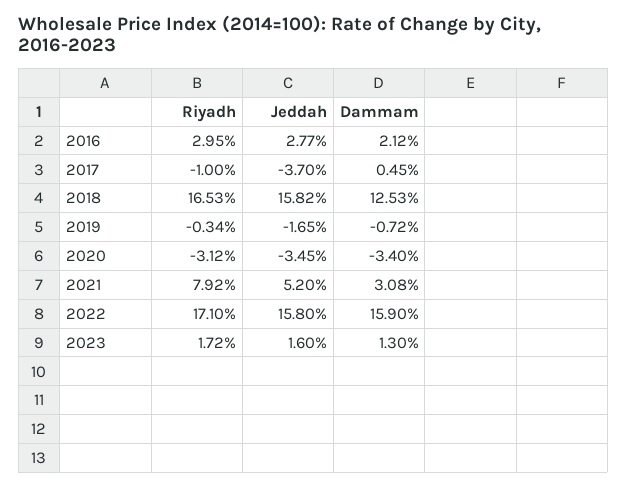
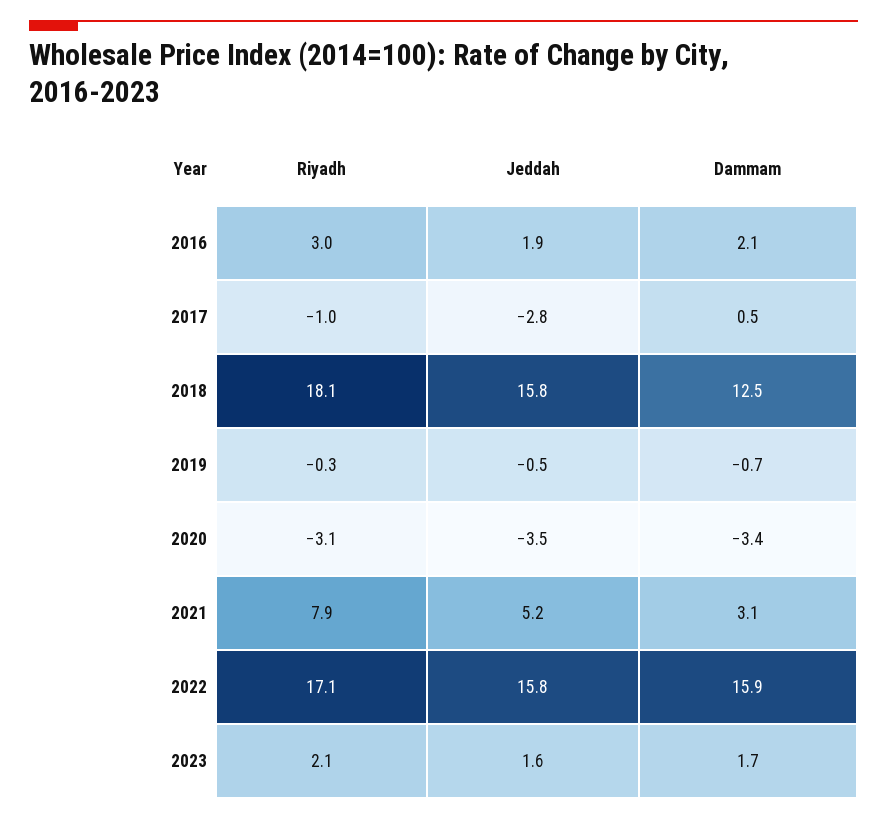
  {
    "Riyadh": {
      "2016": 2.95,
      "2017": -1,
-     "2018": 16.53,
+     "2018": 18.1,
      "2019": -0.34,
      "2020": -3.12,
      "2021": 7.92,
      "2022": 17.1,
-     "2023": 1.72
+     "2023": 2.1
    },
    "Jeddah": {
-     "2016": 2.77,
+     "2016": 1.9,
-     "2017": -3.7,
+     "2017": -2.8,
      "2018": 15.82,
-     "2019": -1.65,
+     "2019": -0.5,
      "2020": -3.45,
      "2021": 5.2,
      "2022": 15.8,
      "2023": 1.6
    },
    "Dammam": {
      "2016": 2.12,
      "2017": 0.45,
      "2018": 12.53,
      "2019": -0.72,
      "2020": -3.4,
      "2021": 3.08,
      "2022": 15.9,
-     "2023": 1.3
+     "2023": 1.7
    }
  }

